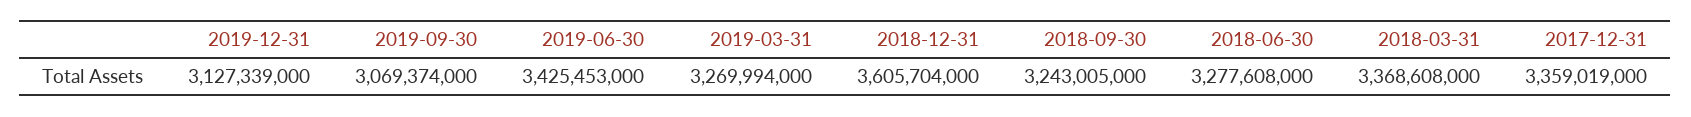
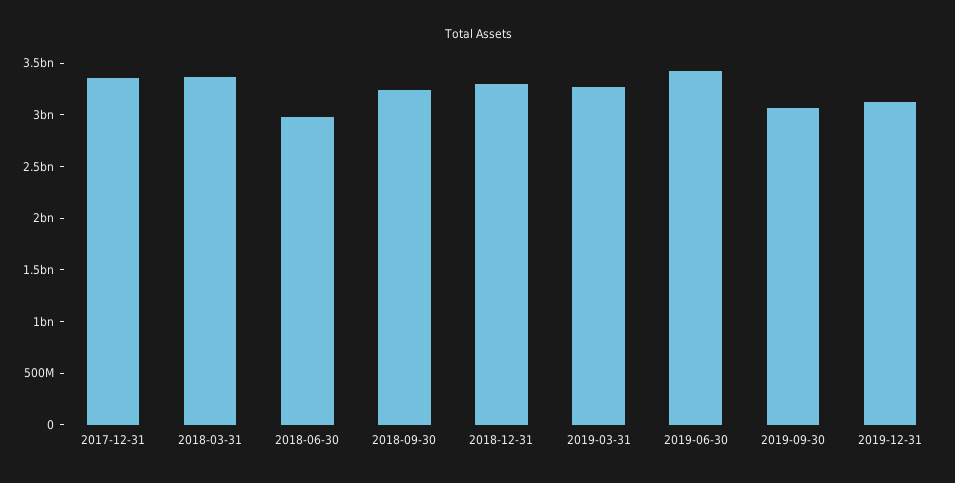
  {
    "2019-12-31": 3127339000,
    "2019-09-30": 3069374000,
    "2019-06-30": 3425453000,
    "2019-03-31": 3269994000,
-   "2018-12-31": 3605704000,
+   "2018-12-31": 3300000000,
    "2018-09-30": 3243005000,
-   "2018-06-30": 3277608000,
+   "2018-06-30": 3000000000,
    "2018-03-31": 3368608000,
    "2017-12-31": 3359019000
  }

